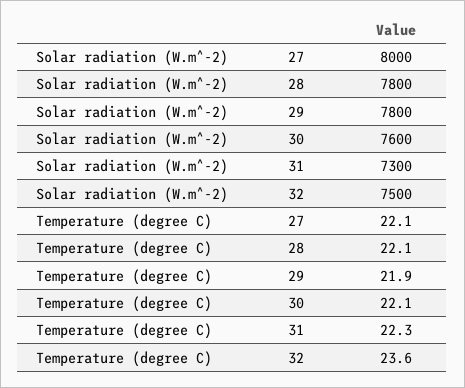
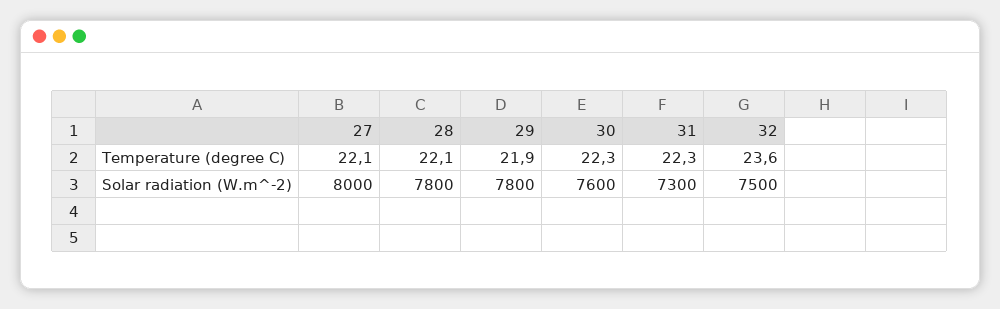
  {
    "Solar radiation (W.m^-2)": {
      "27": 8000,
      "28": 7800,
      "29": 7800,
      "30": 7600,
      "31": 7300,
      "32": 7500
    },
    "Temperature (degree C)": {
      "27": 22.1,
      "28": 22.1,
      "29": 21.9,
-     "30": 22.1,
+     "30": 22.3,
      "31": 22.3,
      "32": 23.6
    }
  }

